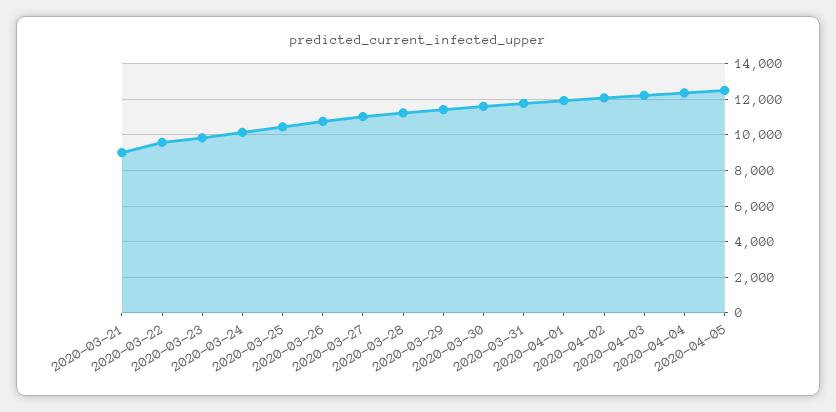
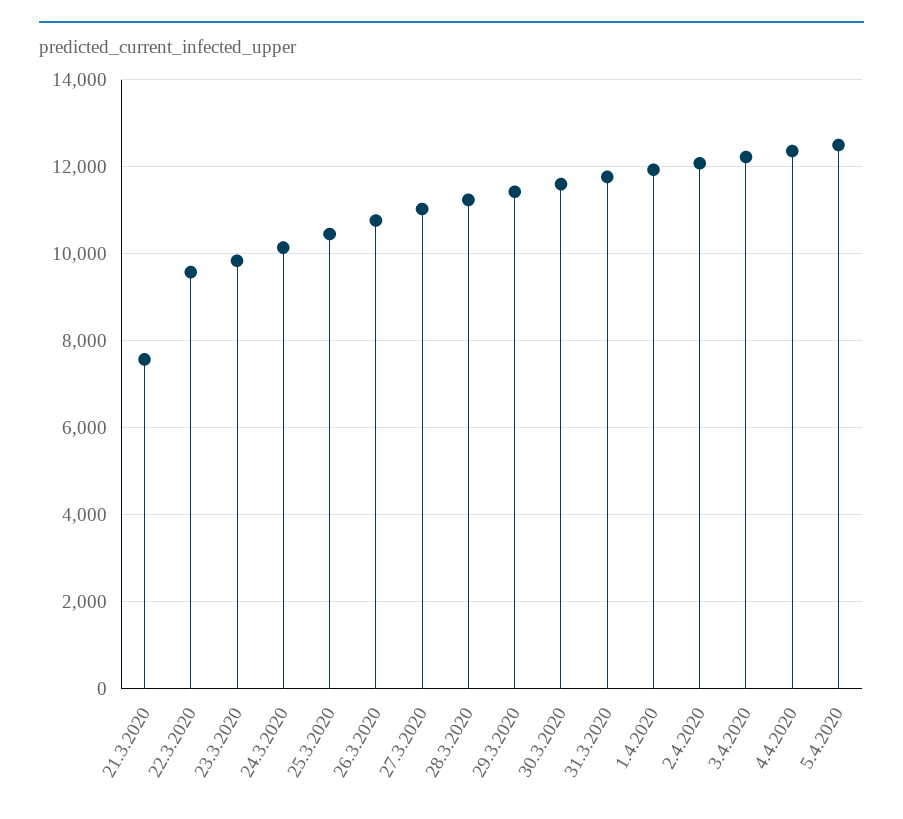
  {
-   "2020-03-21": 9000,
+   "2020-03-21": 7600,
    "2020-03-22": 9600,
    "2020-03-23": 9800,
    "2020-03-24": 10200,
    "2020-03-25": 10400,
    "2020-03-26": 10800,
    "2020-03-27": 11000,
    "2020-03-28": 11200,
    "2020-03-29": 11400,
    "2020-03-30": 11600,
    "2020-03-31": 11800,
    "2020-04-01": 12000,
    "2020-04-02": 12000,
    "2020-04-03": 12200,
    "2020-04-04": 12400,
    "2020-04-05": 12400
  }

